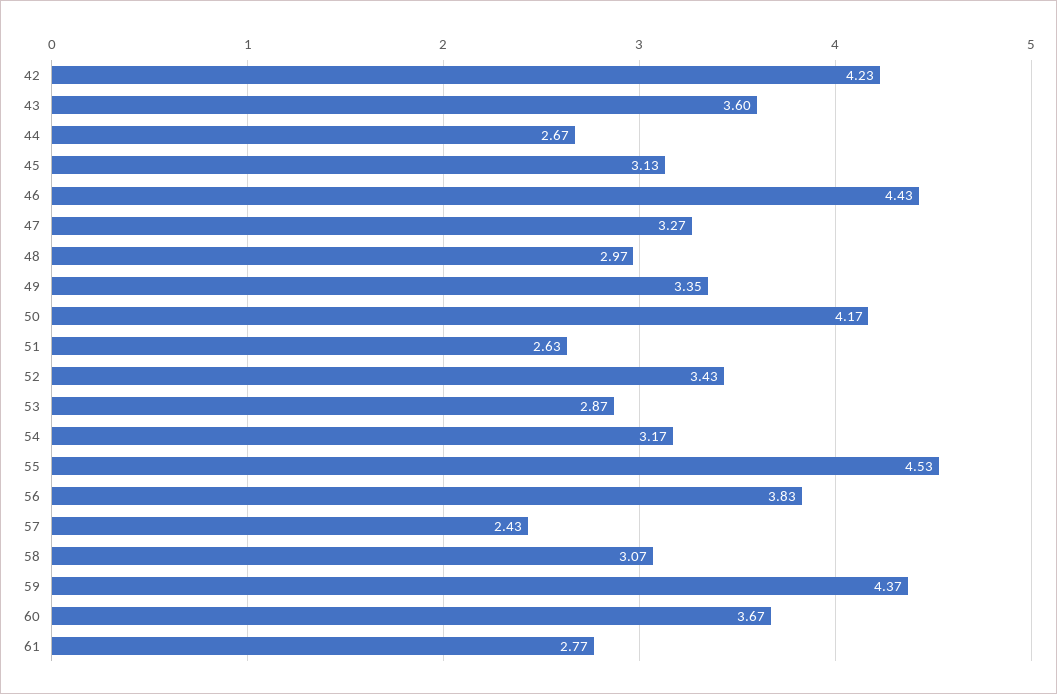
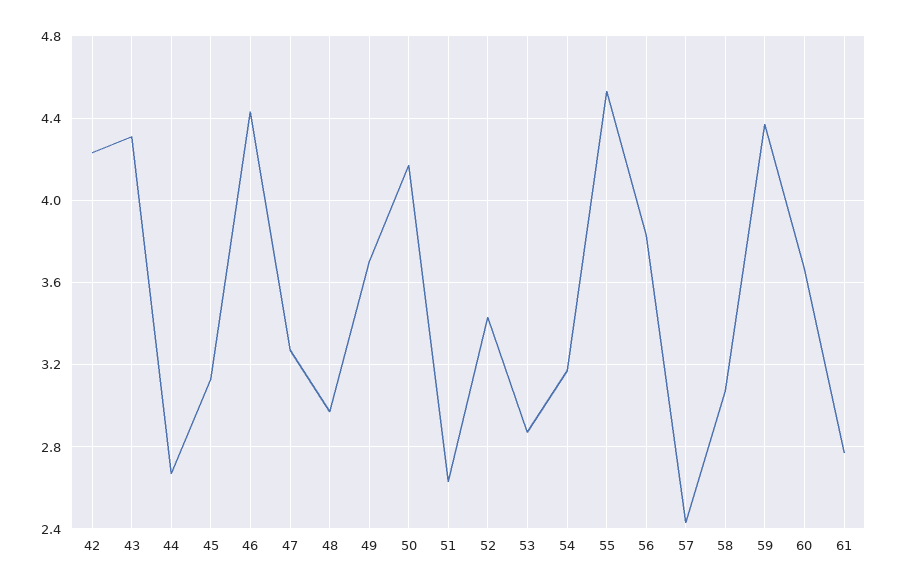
  {
    "42": 4.23,
-   "43": 3.6,
+   "43": 4.3,
    "44": 2.67,
    "45": 3.13,
    "46": 4.43,
    "47": 3.27,
    "48": 2.97,
-   "49": 3.35,
+   "49": 3.7,
    "50": 4.17,
    "51": 2.63,
    "52": 3.43,
    "53": 2.87,
    "54": 3.17,
    "55": 4.53,
    "56": 3.83,
    "57": 2.43,
    "58": 3.07,
    "59": 4.37,
    "60": 3.67,
    "61": 2.77
  }

